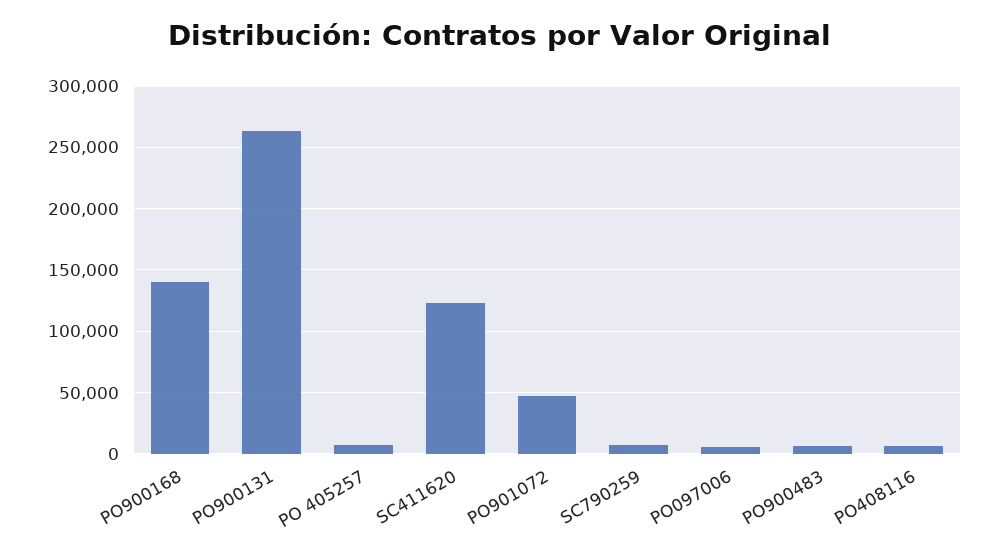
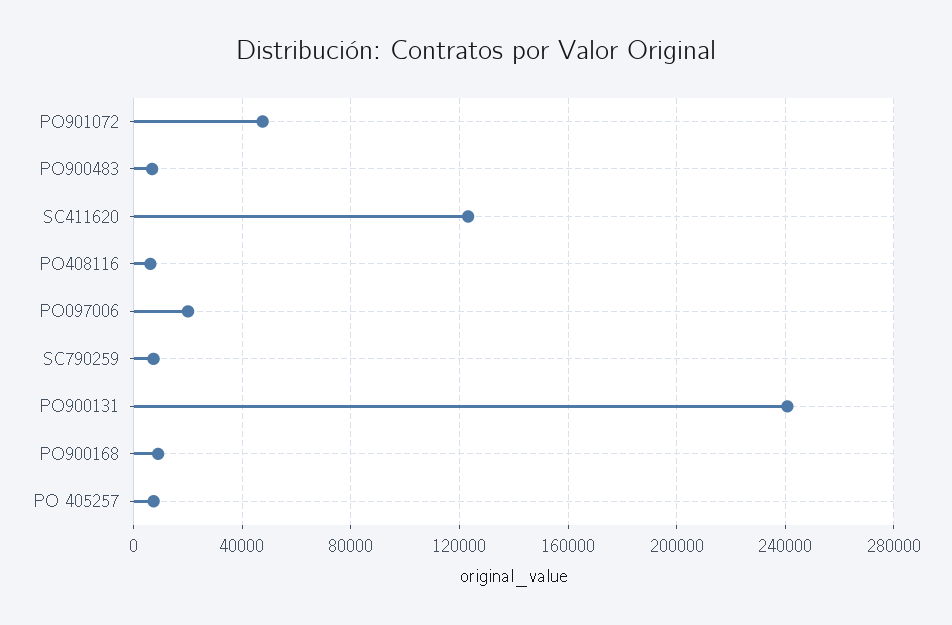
  {
-   "PO900168": 140000,
+   "PO900168": 10000,
-   "PO900131": 265000,
+   "PO900131": 240000,
    "PO 405257": 5000,
    "SC411620": 125000,
    "PO901072": 45000,
    "SC790259": 5000,
-   "PO097006": 5000,
+   "PO097006": 20000,
    "PO900483": 5000,
    "PO408116": 5000
  }

